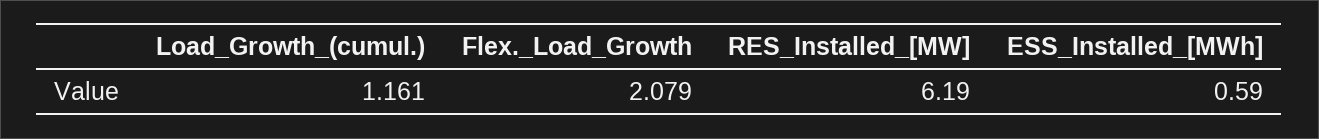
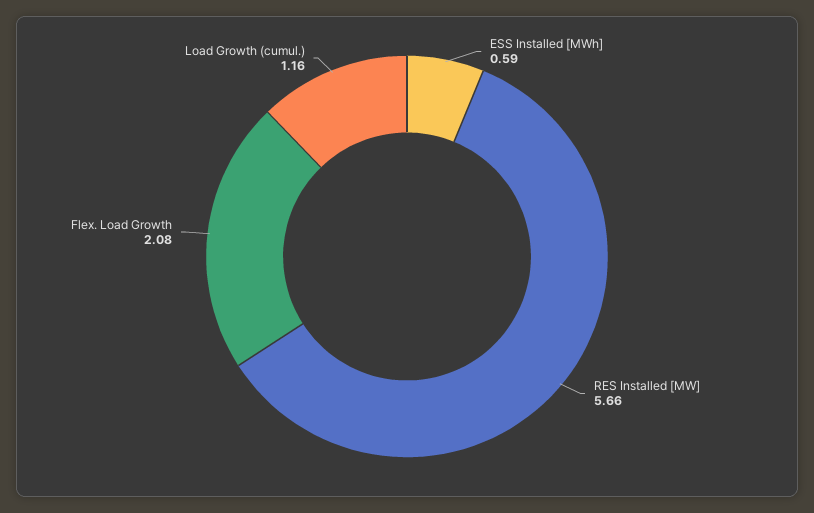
  {
    "Load_Growth_(cumul.)": 1.161,
    "Flex._Load_Growth": 2.079,
-   "RES_Installed_[MW]": 6.19,
+   "RES_Installed_[MW]": 5.66,
    "ESS_Installed_[MWh]": 0.59
  }

